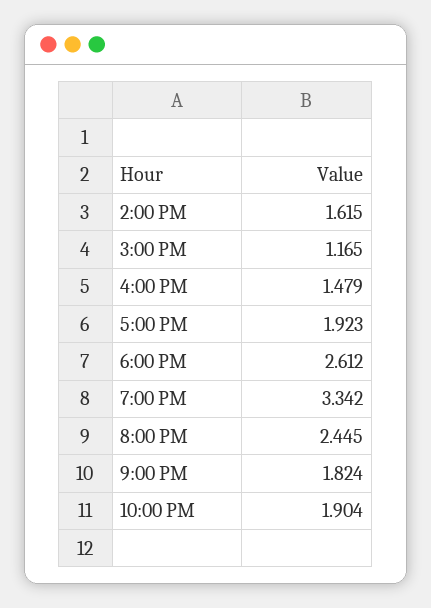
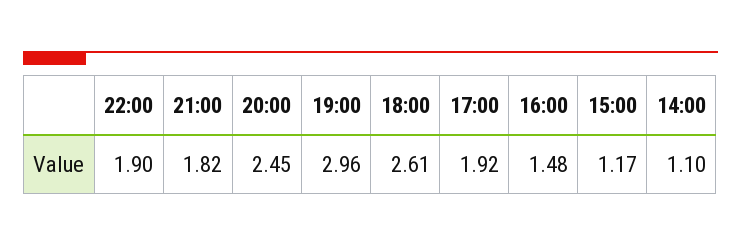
  {
-   "2:00 PM": 1.615,
+   "2:00 PM": 1.1,
    "3:00 PM": 1.165,
    "4:00 PM": 1.479,
    "5:00 PM": 1.923,
    "6:00 PM": 2.612,
-   "7:00 PM": 3.342,
+   "7:00 PM": 2.96,
    "8:00 PM": 2.445,
    "9:00 PM": 1.824,
    "10:00 PM": 1.904
  }

